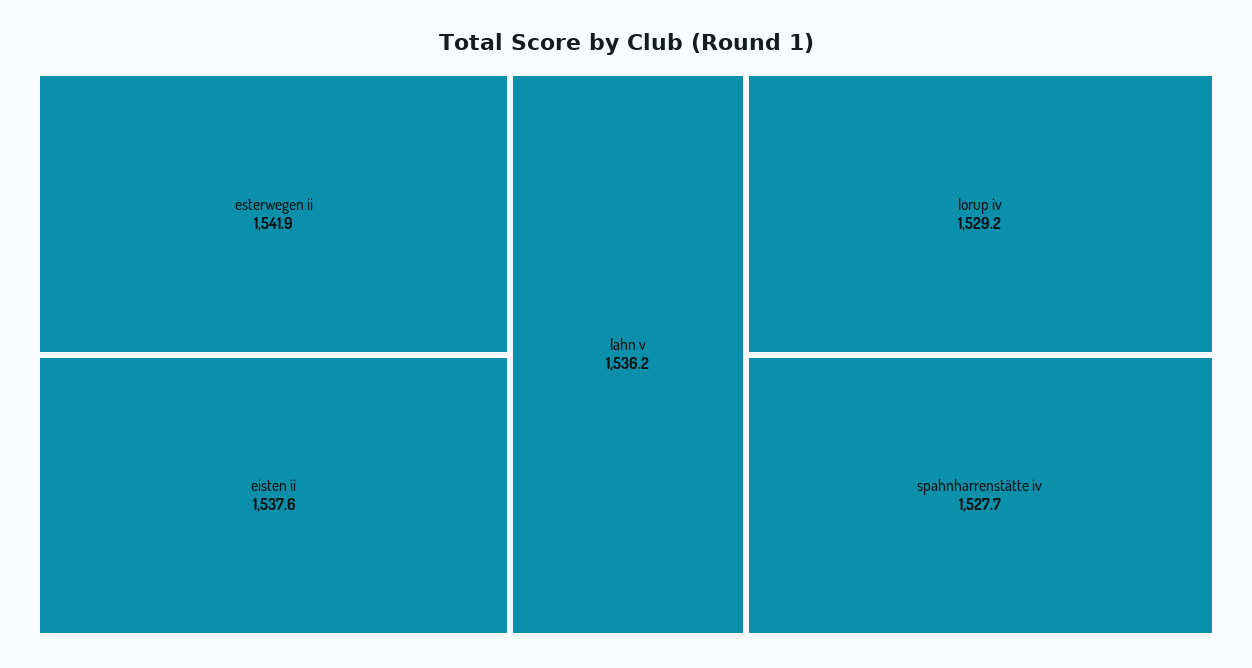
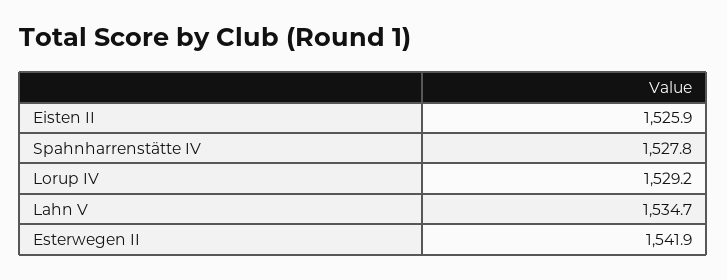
  {
    "esterwegen ii": 1541.9,
-   "eisten ii": 1537.6,
+   "eisten ii": 1525.9,
-   "lahn v": 1536.2,
+   "lahn v": 1534.7,
    "lorup iv": 1529.2,
-   "spahnharrenstätte iv": 1527.7
+   "spahnharrenstätte iv": 1527.8
  }

